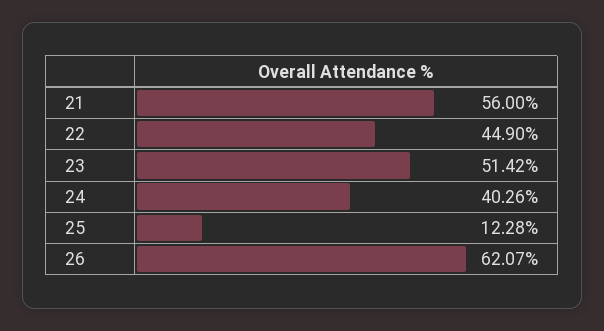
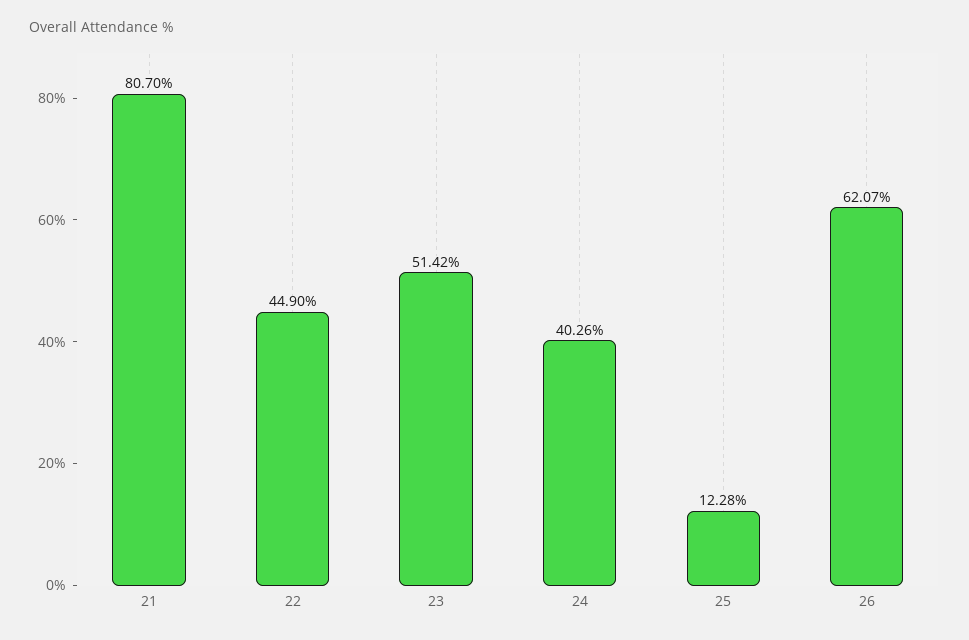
  {
-   "21": 56,
+   "21": 80.7,
    "22": 44.9,
    "23": 51.42,
    "24": 40.26,
    "25": 12.28,
    "26": 62.07
  }

